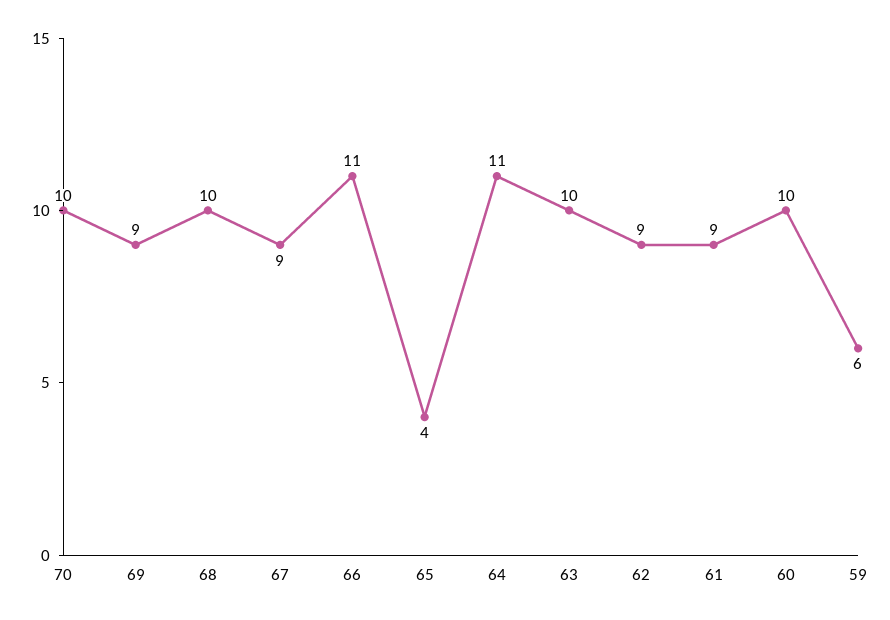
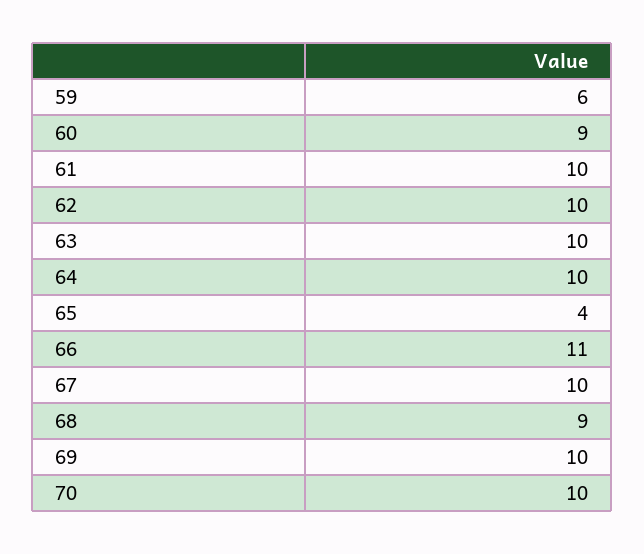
  {
    "70": 10,
-   "69": 9,
+   "69": 10,
-   "68": 10,
+   "68": 9,
-   "67": 9,
+   "67": 10,
    "66": 11,
    "65": 4,
-   "64": 11,
+   "64": 10,
    "63": 10,
-   "62": 9,
+   "62": 10,
-   "61": 9,
+   "61": 10,
-   "60": 10,
+   "60": 9,
    "59": 6
  }

